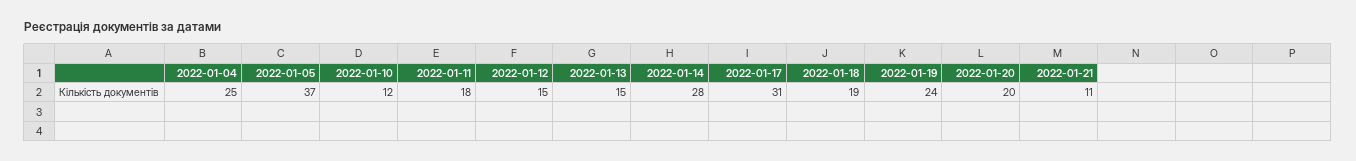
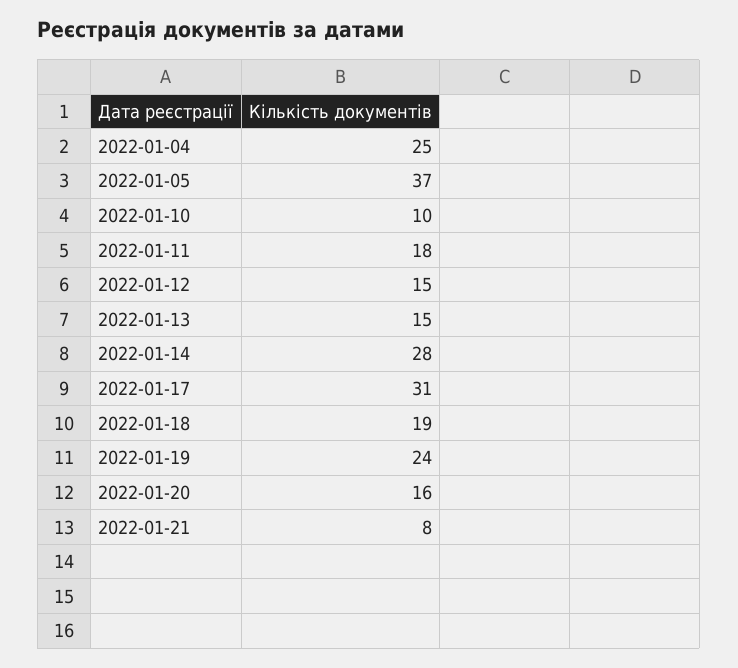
  {
    "2022-01-04": 25,
    "2022-01-05": 37,
-   "2022-01-10": 12,
+   "2022-01-10": 10,
    "2022-01-11": 18,
    "2022-01-12": 15,
    "2022-01-13": 15,
    "2022-01-14": 28,
    "2022-01-17": 31,
    "2022-01-18": 19,
    "2022-01-19": 24,
-   "2022-01-20": 20,
+   "2022-01-20": 16,
-   "2022-01-21": 11
+   "2022-01-21": 8
  }

